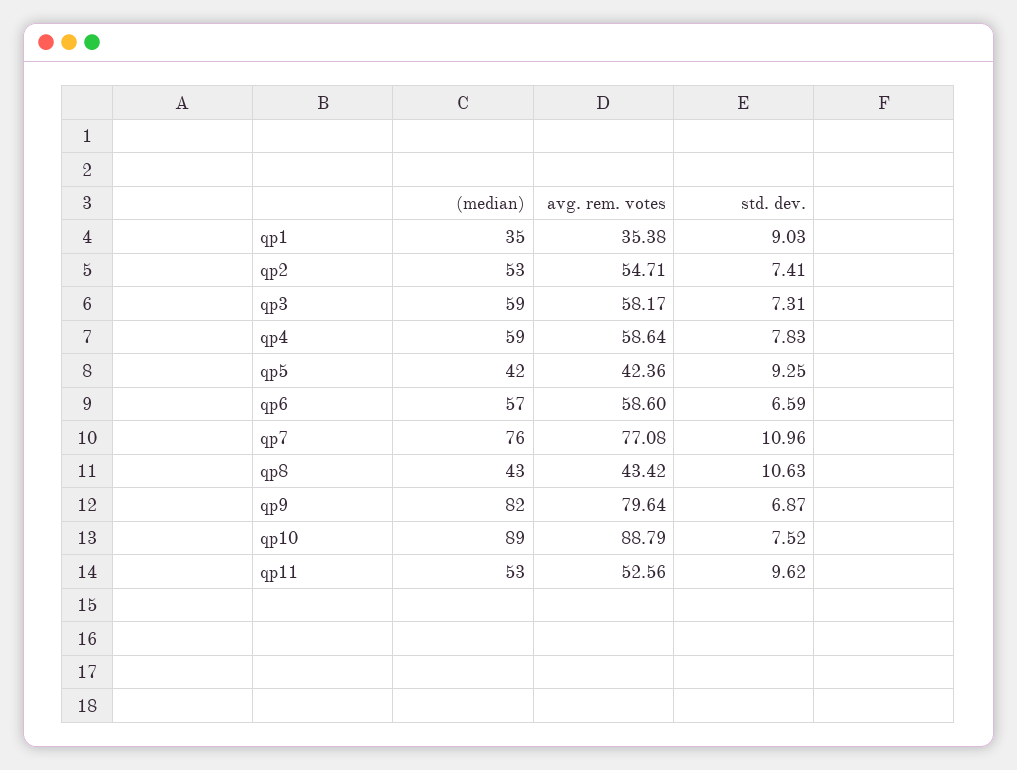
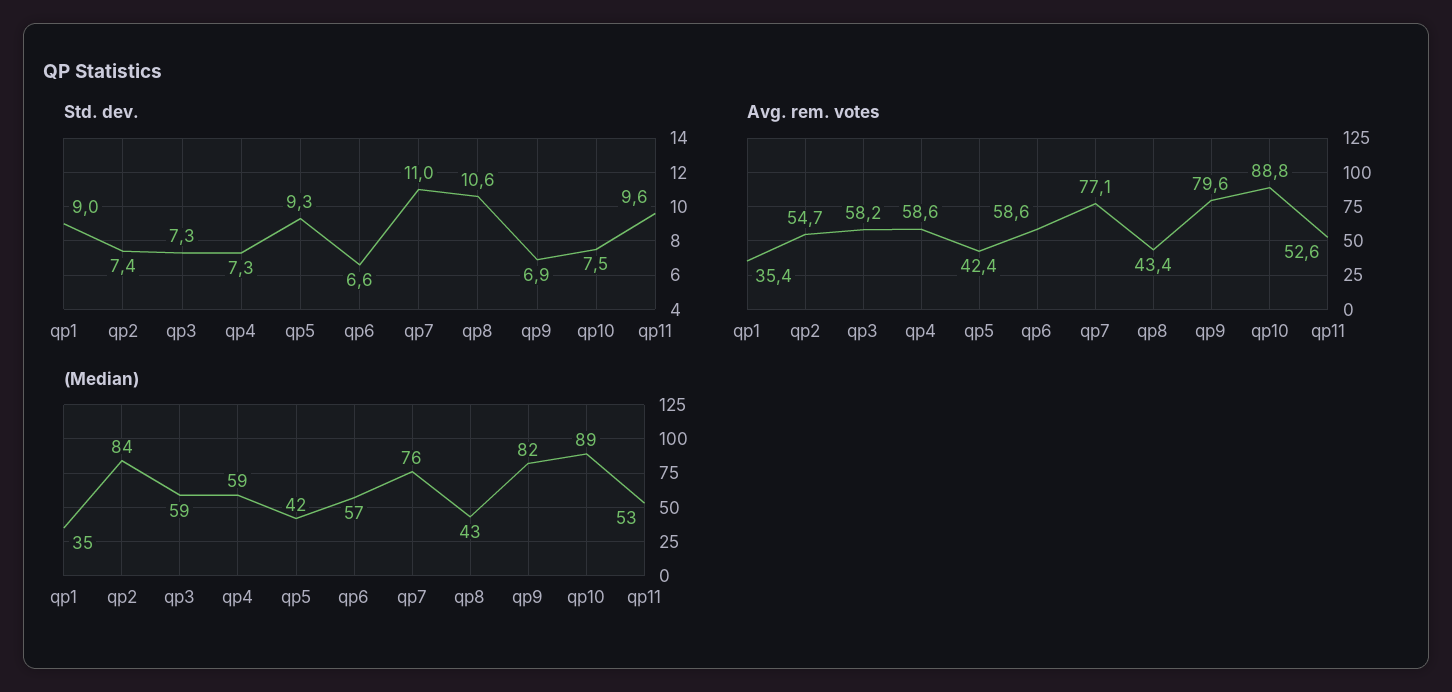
  {
    "(median)": {
      "qp1": 35,
-     "qp2": 53,
+     "qp2": 84,
      "qp3": 59,
      "qp4": 59,
      "qp5": 42,
      "qp6": 57,
      "qp7": 76,
      "qp8": 43,
      "qp9": 82,
      "qp10": 89,
      "qp11": 53
    },
    "avg. rem. votes": {
      "qp1": 35.38,
      "qp2": 54.71,
      "qp3": 58.17,
      "qp4": 58.64,
      "qp5": 42.36,
      "qp6": 58.6,
      "qp7": 77.08,
      "qp8": 43.42,
      "qp9": 79.64,
      "qp10": 88.79,
      "qp11": 52.56
    },
    "std. dev.": {
      "qp1": 9.03,
      "qp2": 7.41,
      "qp3": 7.31,
-     "qp4": 7.83,
+     "qp4": 7.3,
      "qp5": 9.25,
      "qp6": 6.59,
      "qp7": 10.96,
      "qp8": 10.63,
      "qp9": 6.87,
      "qp10": 7.52,
      "qp11": 9.62
    }
  }

